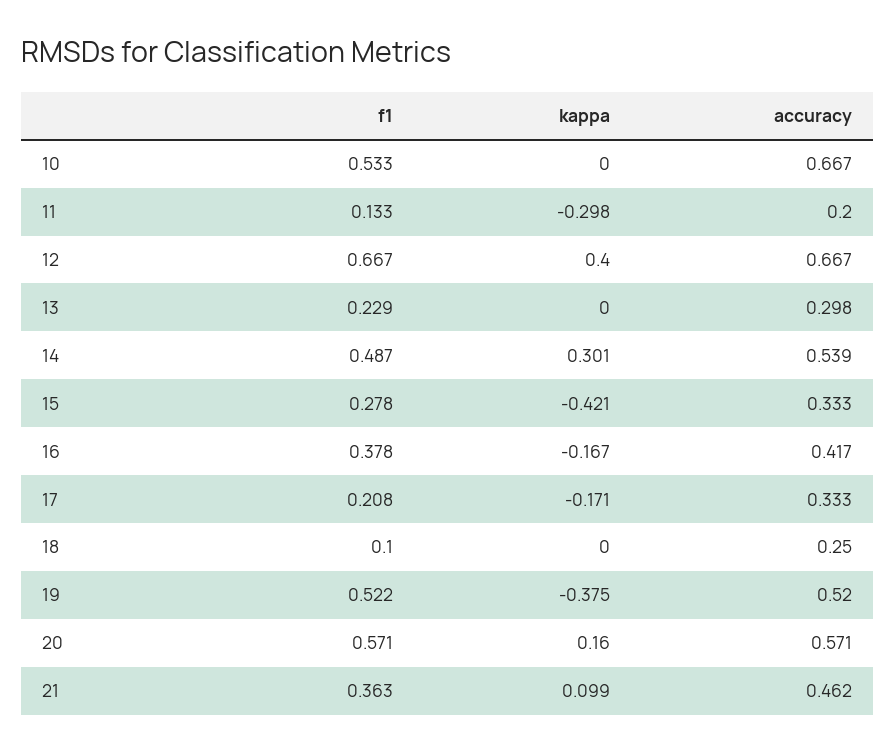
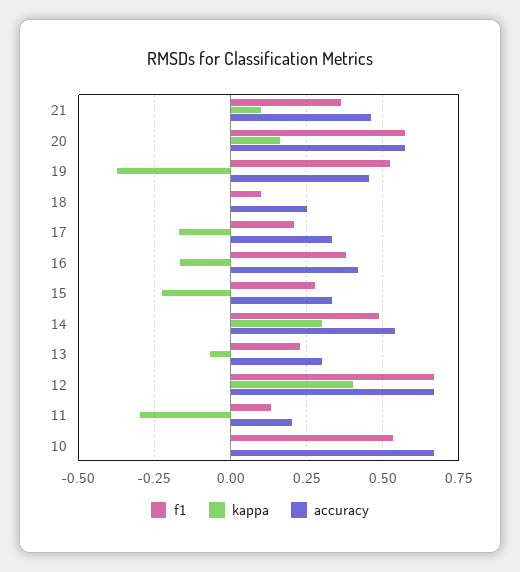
  {
    "f1": {
      "10": 0.533,
      "11": 0.133,
      "12": 0.667,
      "13": 0.229,
      "14": 0.487,
      "15": 0.278,
      "16": 0.378,
      "17": 0.208,
      "18": 0.1,
      "19": 0.522,
      "20": 0.571,
      "21": 0.363
    },
    "kappa": {
      "10": 0,
      "11": -0.298,
      "12": 0.4,
-     "13": 0,
+     "13": -0.075,
      "14": 0.301,
-     "15": -0.421,
+     "15": -0.225,
      "16": -0.167,
      "17": -0.171,
      "18": 0,
      "19": -0.375,
      "20": 0.16,
      "21": 0.099
    },
    "accuracy": {
      "10": 0.667,
      "11": 0.2,
      "12": 0.667,
      "13": 0.298,
      "14": 0.539,
      "15": 0.333,
      "16": 0.417,
      "17": 0.333,
      "18": 0.25,
-     "19": 0.52,
+     "19": 0.45,
      "20": 0.571,
      "21": 0.462
    }
  }

